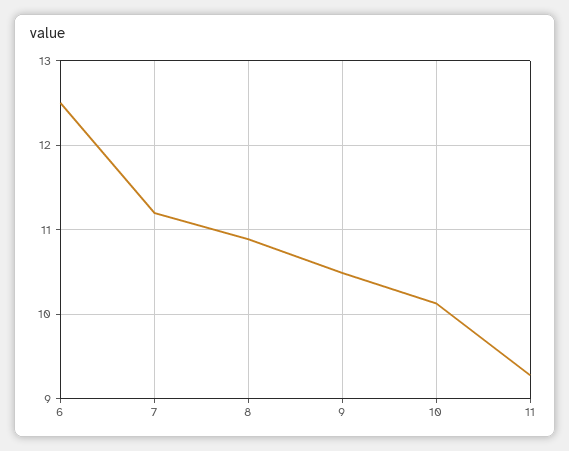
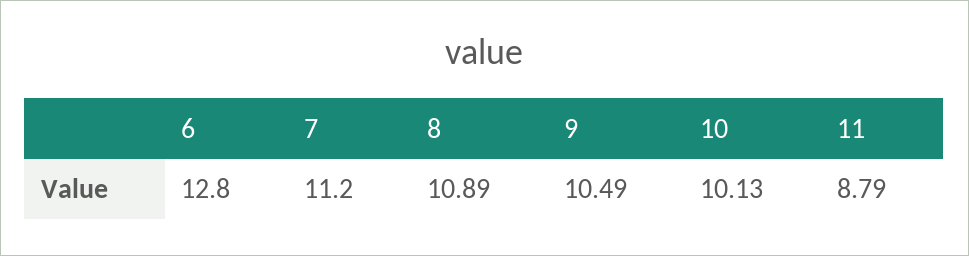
  {
-   "6": 12.5,
+   "6": 12.8,
    "7": 11.2,
    "8": 10.89,
    "9": 10.49,
    "10": 10.13,
-   "11": 9.3
+   "11": 8.79
  }

